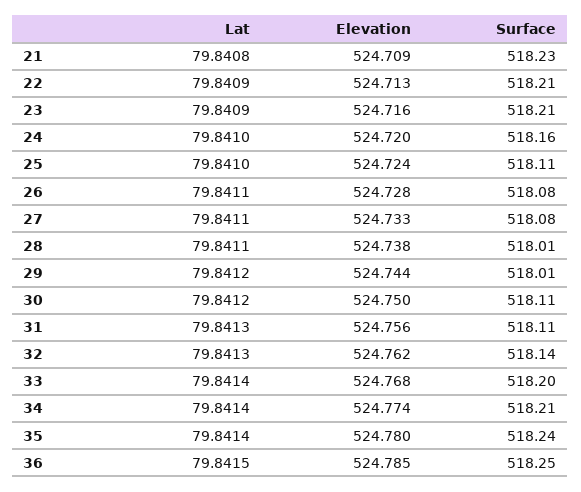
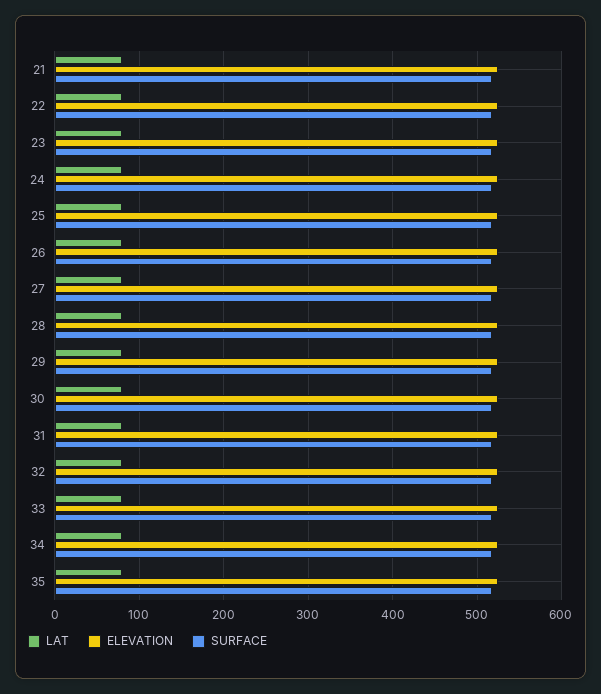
  {
    "Lat": {
      "21": 79.8408,
      "22": 79.8409,
      "23": 79.8409,
      "24": 79.841,
      "25": 79.841,
      "26": 79.8411,
      "27": 79.8411,
      "28": 79.8411,
      "29": 79.8412,
      "30": 79.8412,
      "31": 79.8413,
      "32": 79.8413,
      "33": 79.8414,
      "34": 79.8414,
-     "35": 79.8414,
+     "35": 79.8414
-     "36": 79.8415
    },
    "Elevation": {
      "21": 524.709,
      "22": 524.713,
      "23": 524.716,
      "24": 524.72,
      "25": 524.724,
      "26": 524.728,
      "27": 524.733,
      "28": 524.738,
      "29": 524.744,
      "30": 524.75,
      "31": 524.756,
      "32": 524.762,
      "33": 524.768,
      "34": 524.774,
-     "35": 524.78,
+     "35": 524.78
-     "36": 524.785
    },
    "Surface": {
      "21": 518.23,
      "22": 518.21,
      "23": 518.21,
      "24": 518.16,
      "25": 518.11,
      "26": 518.08,
      "27": 518.08,
      "28": 518.01,
      "29": 518.01,
      "30": 518.11,
      "31": 518.11,
      "32": 518.14,
      "33": 518.2,
      "34": 518.21,
-     "35": 518.24,
+     "35": 518.24
-     "36": 518.25
    }
  }

